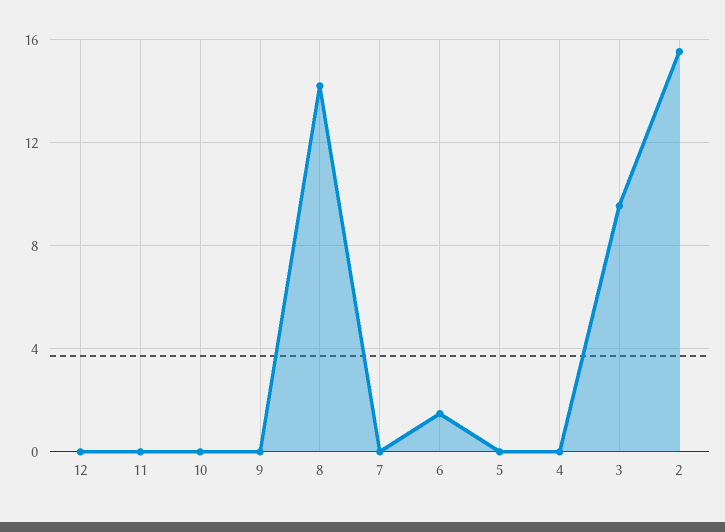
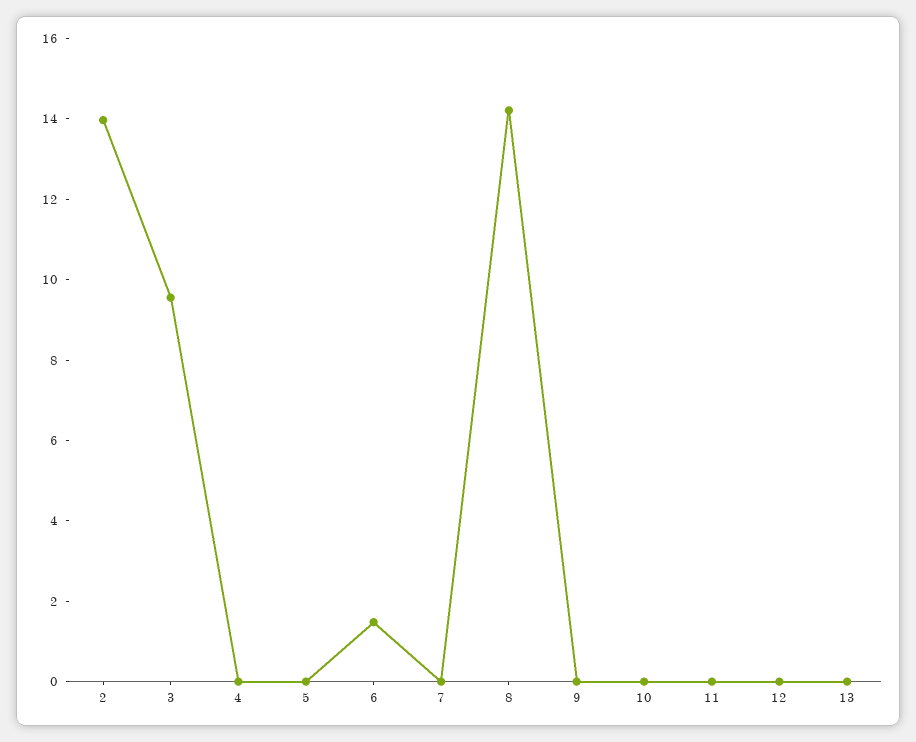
  {
    "12": 0,
    "11": 0,
    "10": 0,
    "9": 0,
    "8": 14,
    "7": 0,
    "6": 1.5,
    "5": 0,
    "4": 0,
    "3": 9.5,
-   "2": 15.5
+   "2": 14,
+   "13": 0
  }

